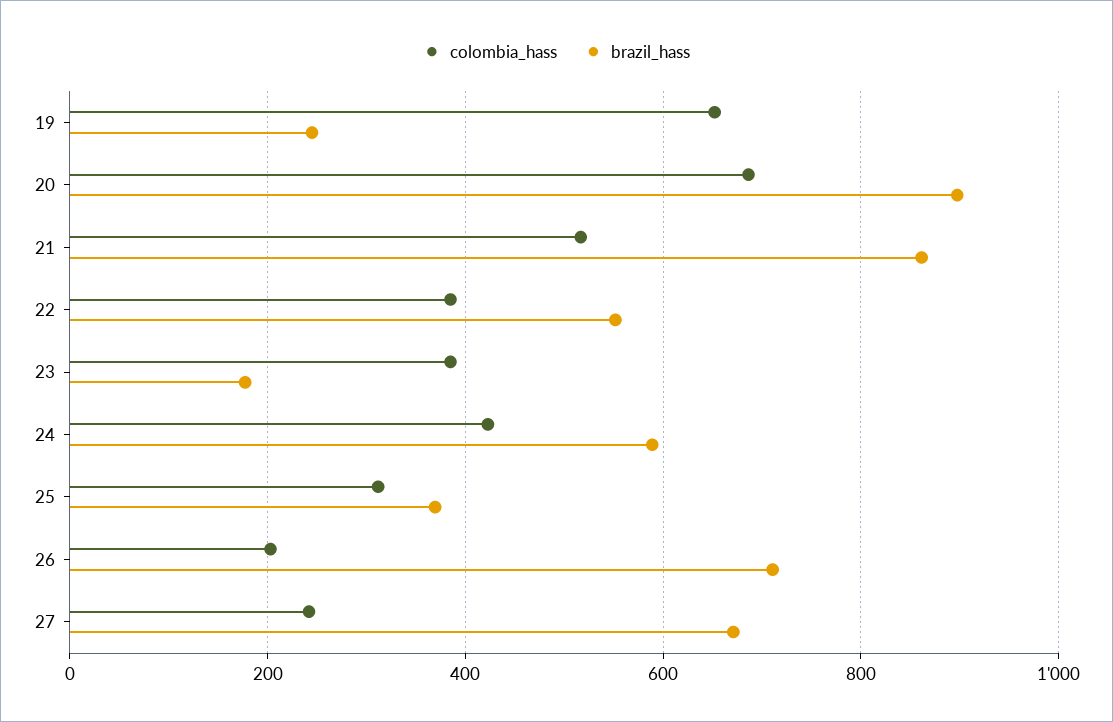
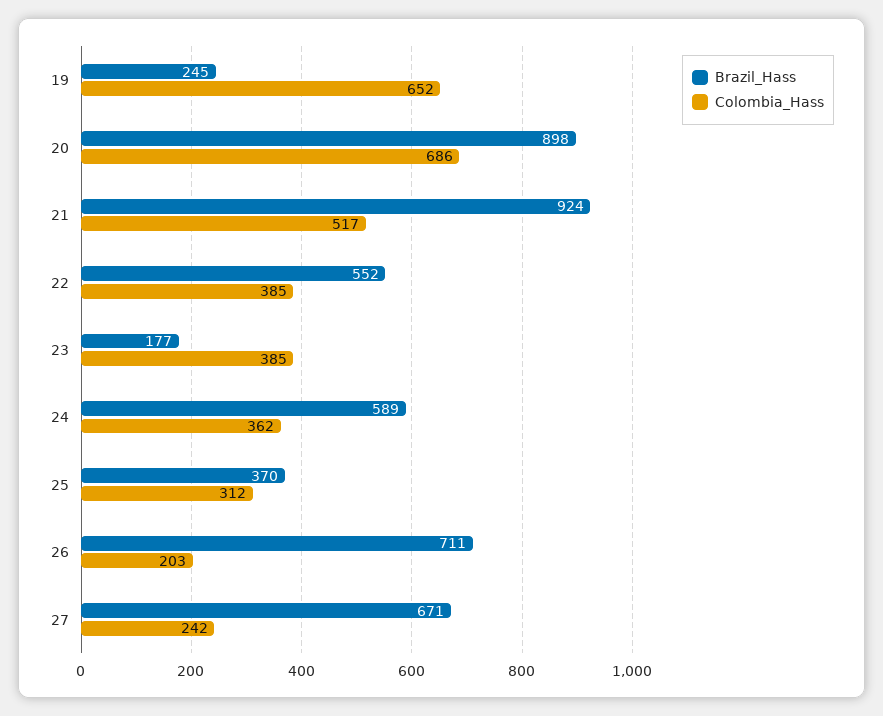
  {
    "colombia_hass": {
      "19": 652,
      "20": 686,
      "21": 517,
      "22": 385,
      "23": 385,
-     "24": 420,
+     "24": 362,
      "25": 312,
      "26": 203,
      "27": 242
    },
    "brazil_hass": {
      "19": 245,
      "20": 898,
-     "21": 860,
+     "21": 924,
      "22": 552,
      "23": 177,
      "24": 589,
      "25": 370,
      "26": 711,
      "27": 671
    }
  }

